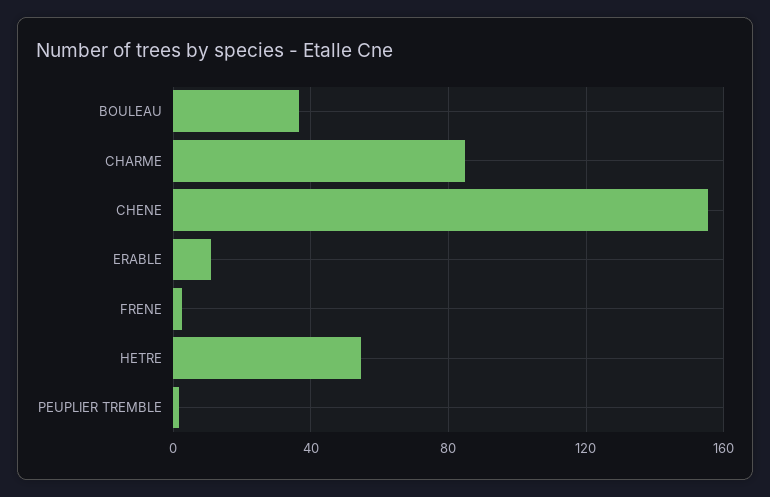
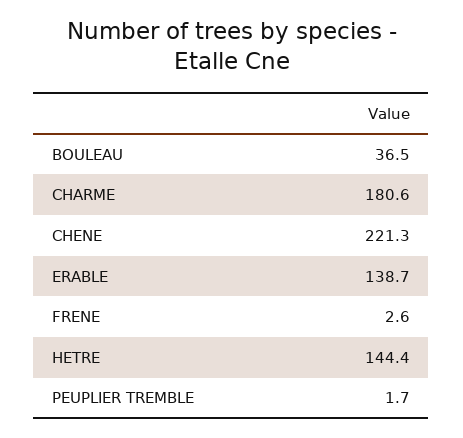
  {
    "BOULEAU": 36.5,
-   "CHARME": 85,
+   "CHARME": 180.6,
-   "CHENE": 155,
+   "CHENE": 221.3,
-   "ERABLE": 10,
+   "ERABLE": 138.7,
    "FRENE": 2.6,
-   "HETRE": 55,
+   "HETRE": 144.4,
    "PEUPLIER TREMBLE": 1.7
  }

